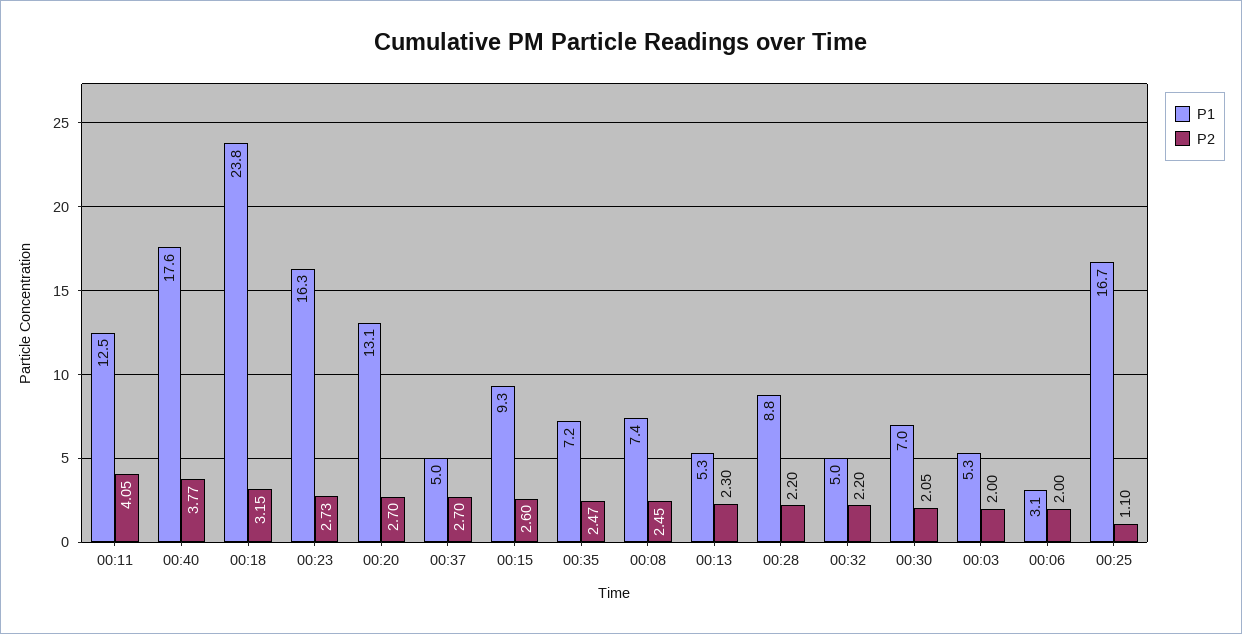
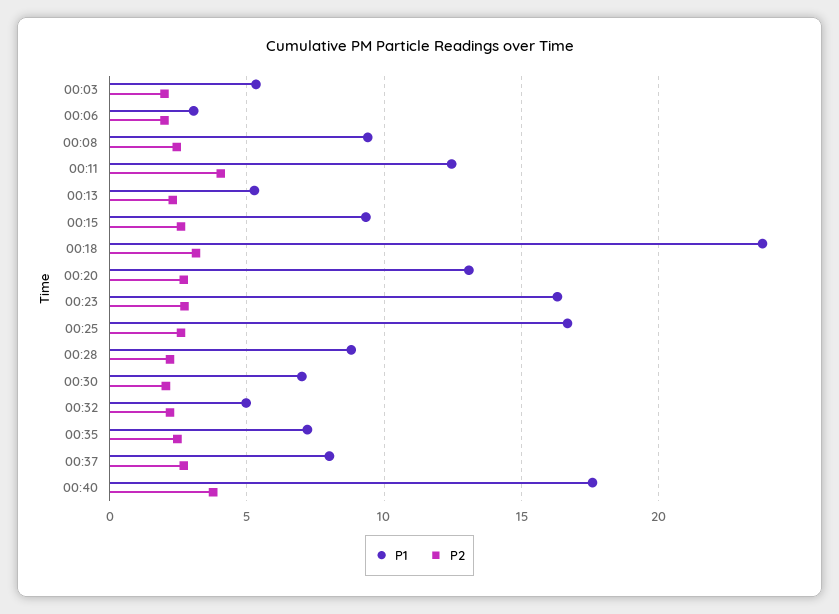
  {
    "P1": {
      "00:11": 12.5,
      "00:40": 17.6,
      "00:18": 23.8,
      "00:23": 16.3,
      "00:20": 13.1,
-     "00:37": 5,
+     "00:37": 8,
      "00:15": 9.3,
      "00:35": 7.2,
-     "00:08": 7.4,
+     "00:08": 9.5,
      "00:13": 5.3,
      "00:28": 8.8,
      "00:32": 5,
      "00:30": 7,
      "00:03": 5.3,
      "00:06": 3.1,
      "00:25": 16.7
    },
    "P2": {
      "00:11": 4.05,
      "00:40": 3.77,
      "00:18": 3.15,
      "00:23": 2.73,
      "00:20": 2.7,
      "00:37": 2.7,
      "00:15": 2.6,
      "00:35": 2.47,
      "00:08": 2.45,
      "00:13": 2.3,
      "00:28": 2.2,
      "00:32": 2.2,
      "00:30": 2.05,
      "00:03": 2,
      "00:06": 2,
-     "00:25": 1.1
+     "00:25": 2.5
    }
  }

